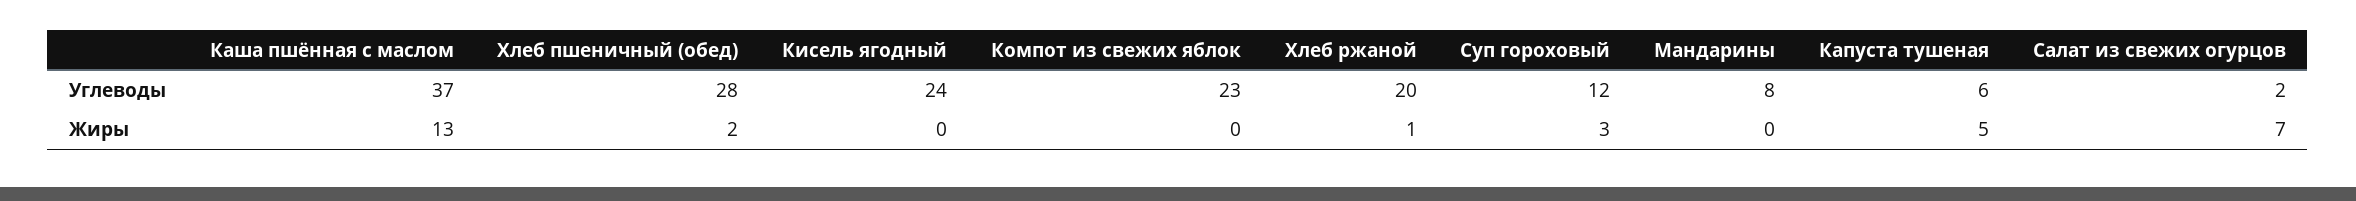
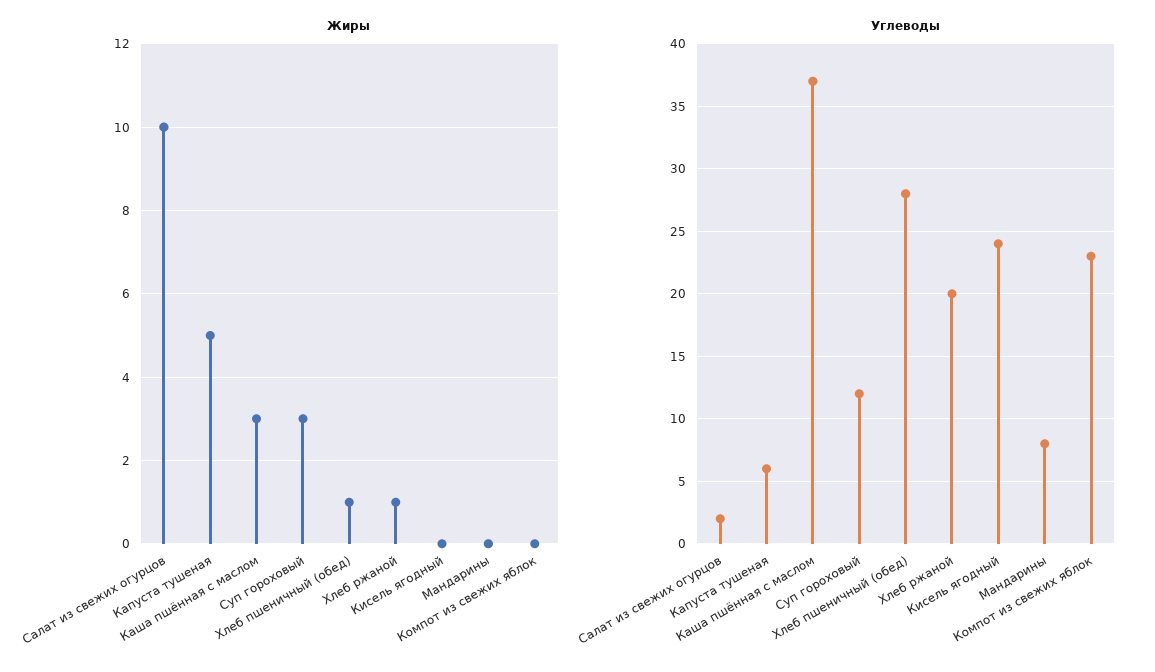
  {
    "Углеводы": {
      "Каша пшённая с маслом": 37,
      "Хлеб пшеничный (обед)": 28,
      "Кисель ягодный": 24,
      "Компот из свежих яблок": 23,
      "Хлеб ржаной": 20,
      "Суп гороховый": 12,
      "Мандарины": 8,
      "Капуста тушеная": 6,
      "Салат из свежих огурцов": 2
    },
    "Жиры": {
-     "Каша пшённая с маслом": 13,
+     "Каша пшённая с маслом": 3,
-     "Хлеб пшеничный (обед)": 2,
+     "Хлеб пшеничный (обед)": 1,
      "Кисель ягодный": 0,
      "Компот из свежих яблок": 0,
      "Хлеб ржаной": 1,
      "Суп гороховый": 3,
      "Мандарины": 0,
      "Капуста тушеная": 5,
-     "Салат из свежих огурцов": 7
+     "Салат из свежих огурцов": 10
    }
  }

